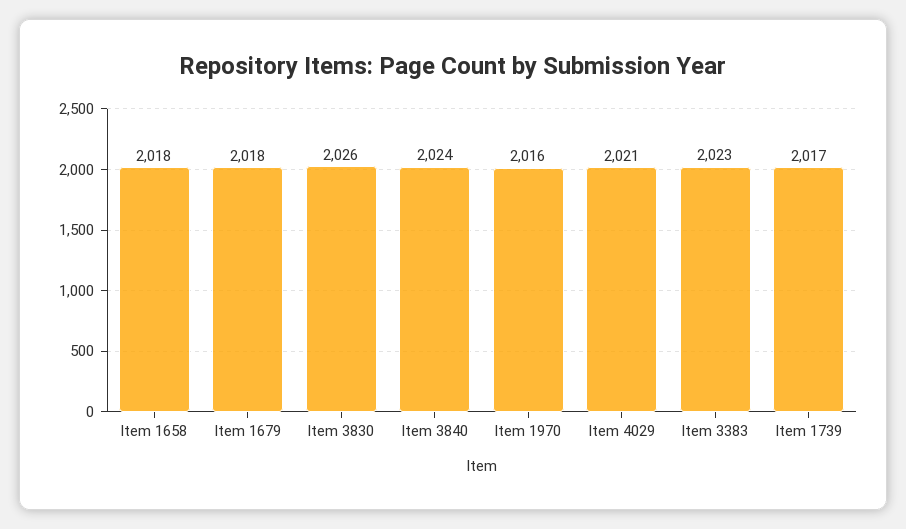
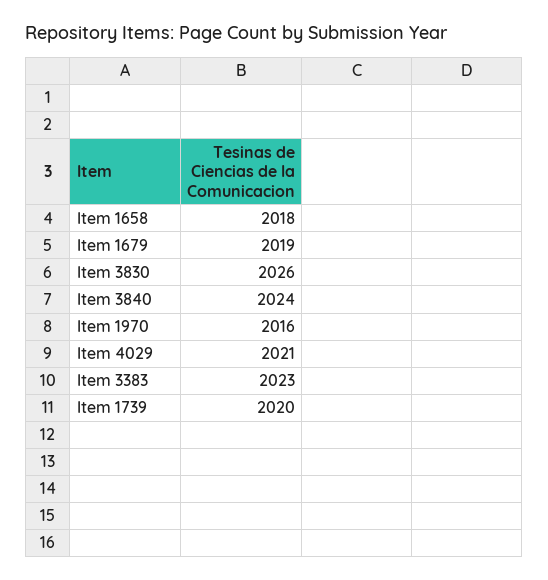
  {
    "Item 1658": 2018,
-   "Item 1679": 2018,
+   "Item 1679": 2019,
    "Item 3830": 2026,
    "Item 3840": 2024,
    "Item 1970": 2016,
    "Item 4029": 2021,
    "Item 3383": 2023,
-   "Item 1739": 2017
+   "Item 1739": 2020
  }

